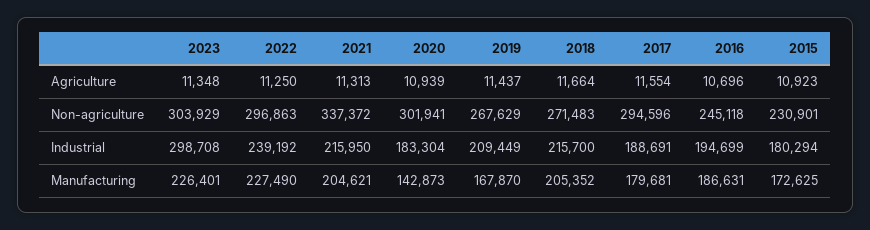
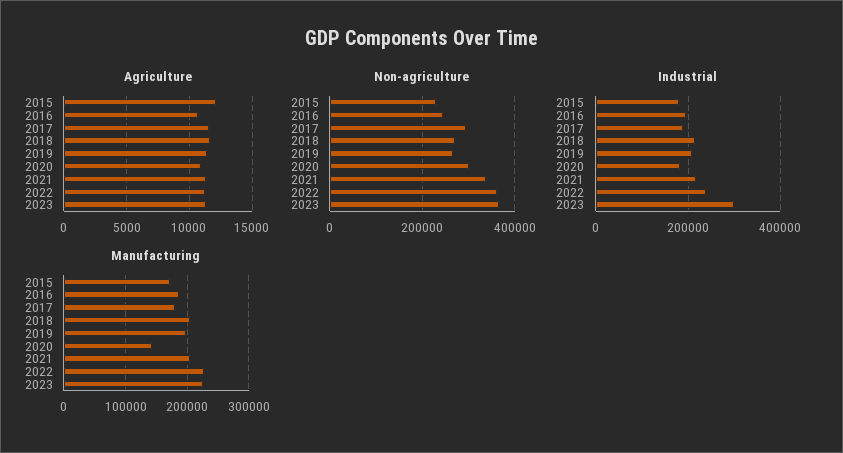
  {
    "Agriculture": {
      "2023": 11348,
      "2022": 11250,
      "2021": 11313,
      "2020": 10939,
      "2019": 11437,
      "2018": 11664,
      "2017": 11554,
      "2016": 10696,
-     "2015": 10923
+     "2015": 12000
    },
    "Non-agriculture": {
-     "2023": 303929,
+     "2023": 360000,
-     "2022": 296863,
+     "2022": 360000,
      "2021": 337372,
      "2020": 301941,
      "2019": 267629,
      "2018": 271483,
      "2017": 294596,
      "2016": 245118,
      "2015": 230901
    },
    "Industrial": {
      "2023": 298708,
      "2022": 239192,
      "2021": 215950,
      "2020": 183304,
      "2019": 209449,
      "2018": 215700,
      "2017": 188691,
      "2016": 194699,
      "2015": 180294
    },
    "Manufacturing": {
      "2023": 226401,
      "2022": 227490,
      "2021": 204621,
      "2020": 142873,
-     "2019": 167870,
+     "2019": 200000,
      "2018": 205352,
      "2017": 179681,
      "2016": 186631,
      "2015": 172625
    }
  }

